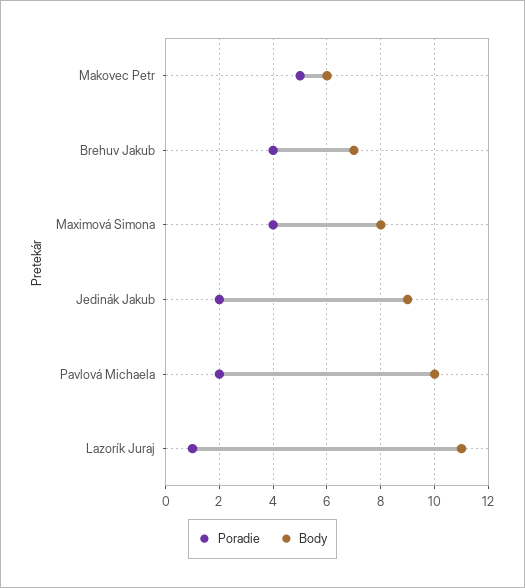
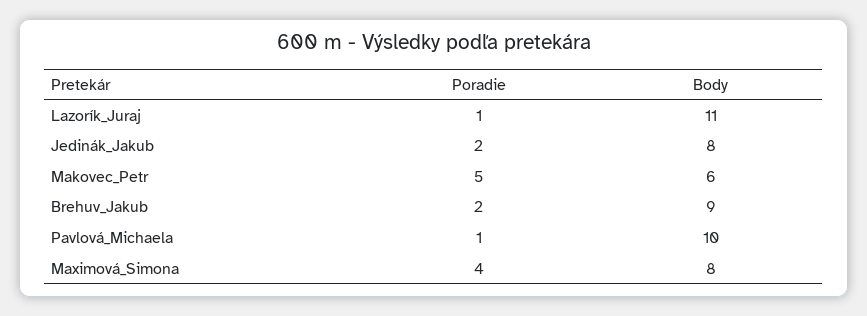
  {
    "Poradie": {
      "Makovec Petr": 5,
-     "Brehuv Jakub": 4,
+     "Brehuv Jakub": 2,
      "Maximová Simona": 4,
      "Jedinák Jakub": 2,
-     "Pavlová Michaela": 2,
+     "Pavlová Michaela": 1,
      "Lazorík Juraj": 1
    },
    "Body": {
      "Makovec Petr": 6,
-     "Brehuv Jakub": 7,
+     "Brehuv Jakub": 9,
      "Maximová Simona": 8,
-     "Jedinák Jakub": 9,
+     "Jedinák Jakub": 8,
      "Pavlová Michaela": 10,
      "Lazorík Juraj": 11
    }
  }

